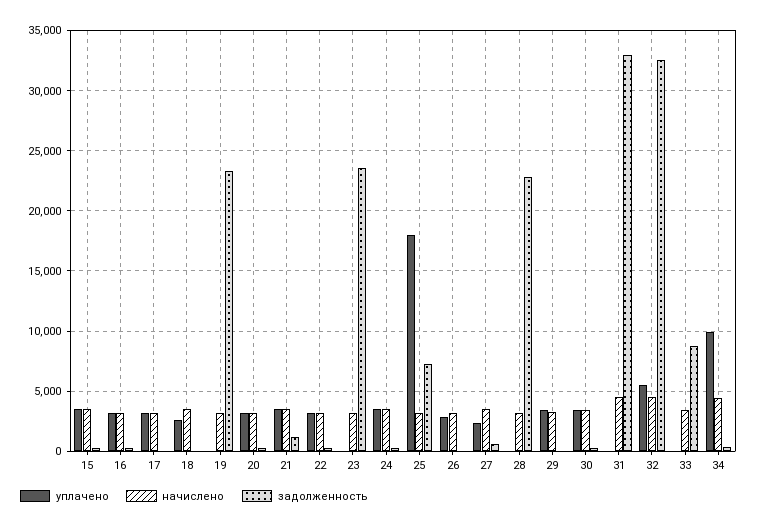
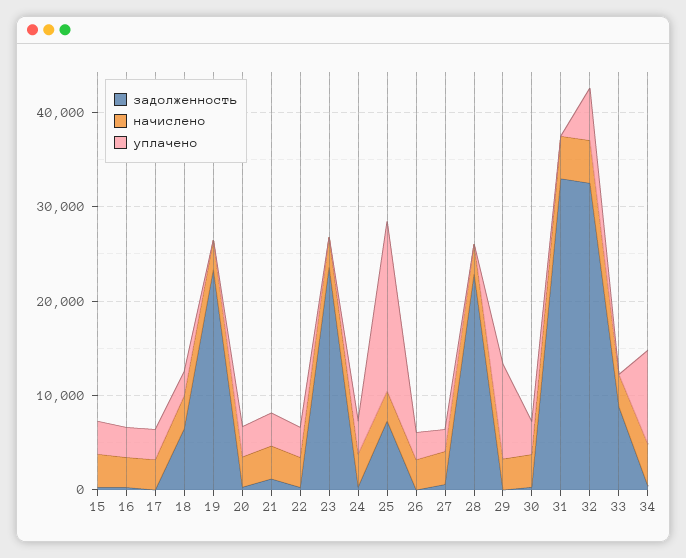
  {
    "уплачено": {
      "15": 3500,
      "16": 3000,
      "17": 3000,
      "18": 2500,
      "19": 0,
      "20": 3000,
      "21": 3500,
      "22": 3000,
      "23": 0,
      "24": 3500,
      "25": 18000,
      "26": 3000,
      "27": 2500,
      "28": 0,
-     "29": 3500,
+     "29": 10000,
      "30": 3500,
      "31": 0,
      "32": 5500,
      "33": 0,
      "34": 10000
    },
    "начислено": {
      "15": 3500,
      "16": 3000,
      "17": 3000,
      "18": 3500,
      "19": 3000,
      "20": 3000,
      "21": 3500,
      "22": 3000,
      "23": 3000,
      "24": 3500,
      "25": 3000,
      "26": 3000,
      "27": 3500,
      "28": 3000,
      "29": 3500,
      "30": 3500,
      "31": 4500,
      "32": 4500,
      "33": 3500,
      "34": 4500
    },
    "задолженность": {
      "15": 500,
      "16": 500,
      "17": 0,
-     "18": 0,
+     "18": 6000,
      "19": 23500,
      "20": 500,
      "21": 1000,
      "22": 500,
      "23": 23500,
      "24": 500,
      "25": 7500,
      "26": 0,
      "27": 500,
      "28": 23000,
      "29": 0,
      "30": 500,
      "31": 33000,
      "32": 32500,
      "33": 9000,
      "34": 500
    }
  }

